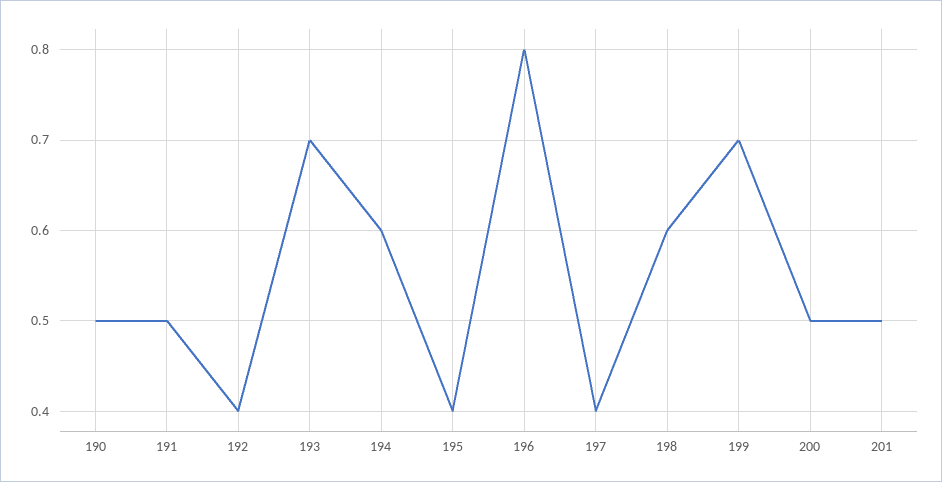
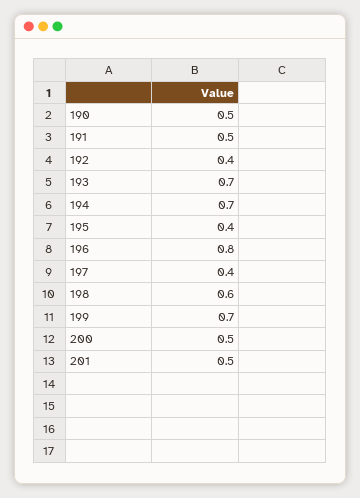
  {
    "190": 0.5,
    "191": 0.5,
    "192": 0.4,
    "193": 0.7,
-   "194": 0.6,
+   "194": 0.7,
    "195": 0.4,
    "196": 0.8,
    "197": 0.4,
    "198": 0.6,
    "199": 0.7,
    "200": 0.5,
    "201": 0.5
  }

